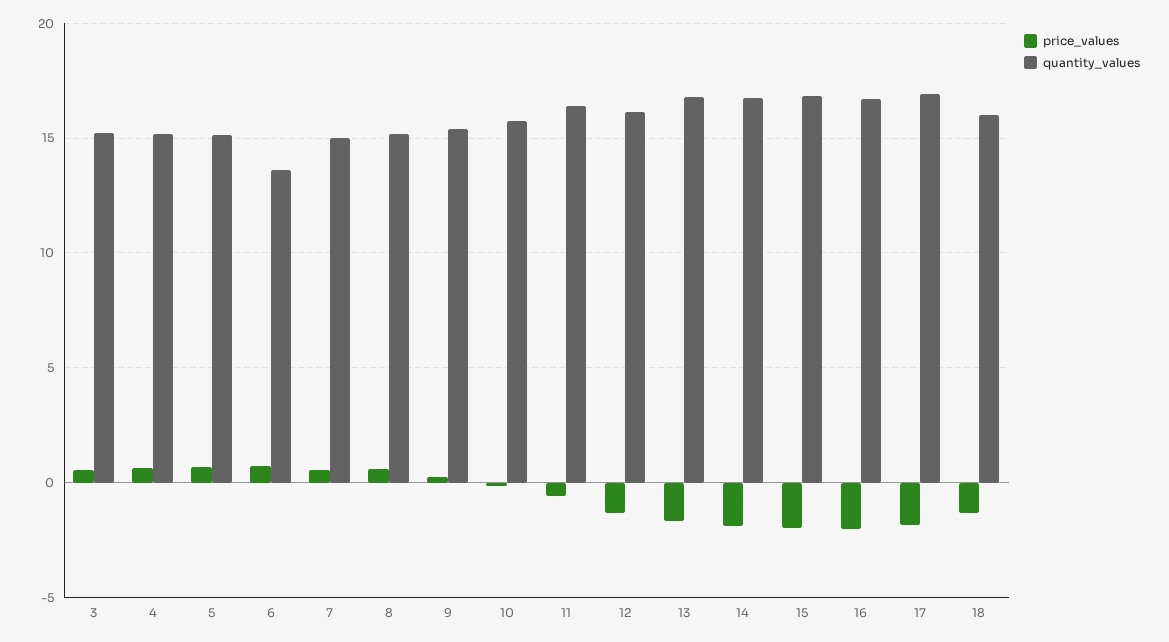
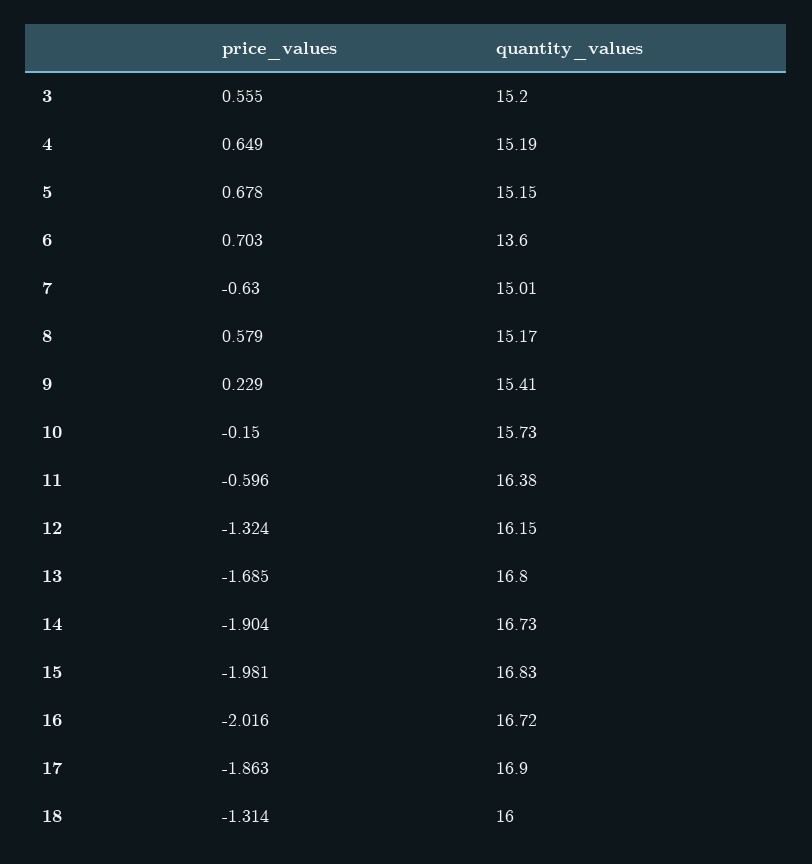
  {
    "price_values": {
      "3": 0.555,
      "4": 0.649,
      "5": 0.678,
      "6": 0.703,
-     "7": 0.5,
+     "7": -0.63,
      "8": 0.579,
      "9": 0.229,
      "10": -0.15,
      "11": -0.596,
      "12": -1.324,
      "13": -1.685,
      "14": -1.904,
      "15": -1.981,
      "16": -2.016,
      "17": -1.863,
      "18": -1.314
    },
    "quantity_values": {
      "3": 15.2,
      "4": 15.19,
      "5": 15.15,
      "6": 13.6,
      "7": 15.01,
      "8": 15.17,
      "9": 15.41,
      "10": 15.73,
      "11": 16.38,
      "12": 16.15,
      "13": 16.8,
      "14": 16.73,
      "15": 16.83,
      "16": 16.72,
      "17": 16.9,
      "18": 16
    }
  }

